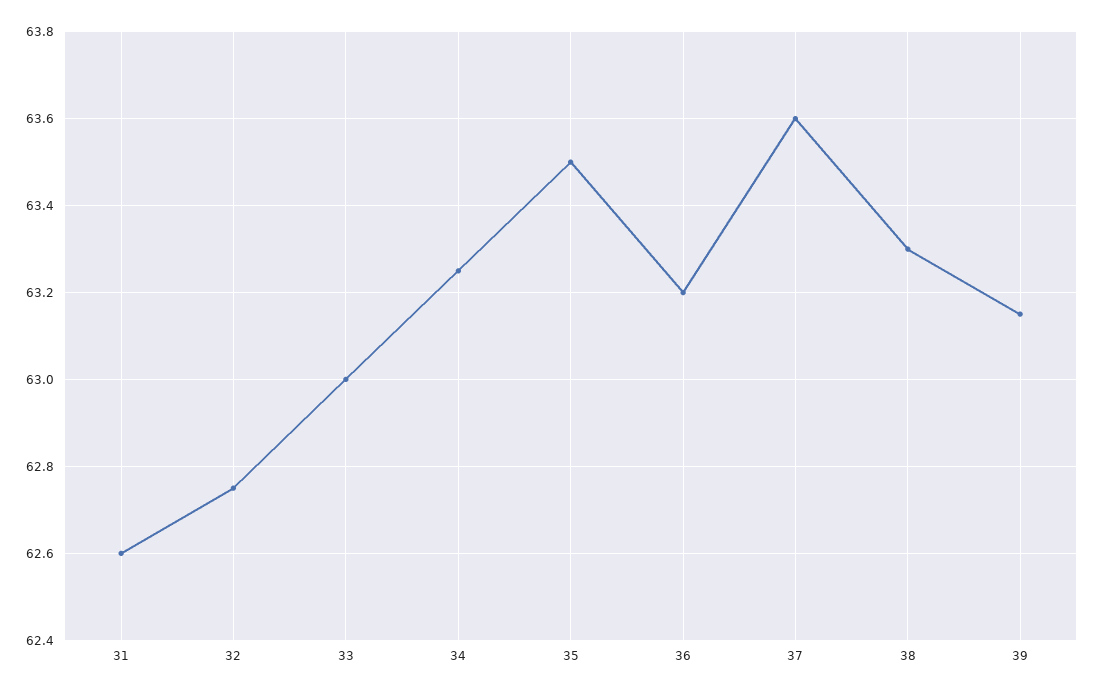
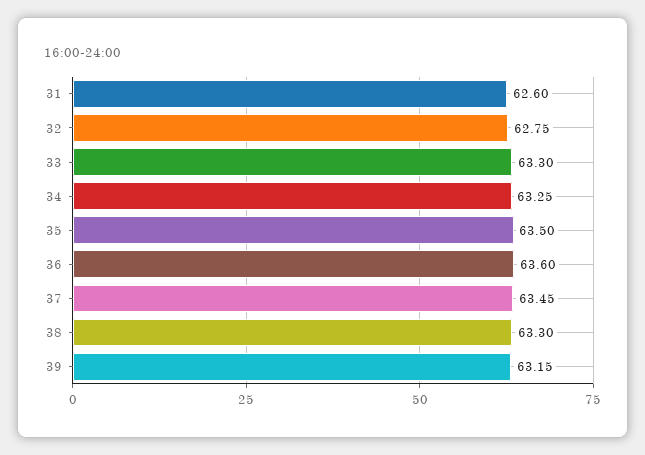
  {
    "31": 62.6,
    "32": 62.75,
-   "33": 63,
+   "33": 63.3,
    "34": 63.25,
    "35": 63.5,
-   "36": 63.2,
+   "36": 63.6,
-   "37": 63.6,
+   "37": 63.45,
    "38": 63.3,
    "39": 63.15
  }

